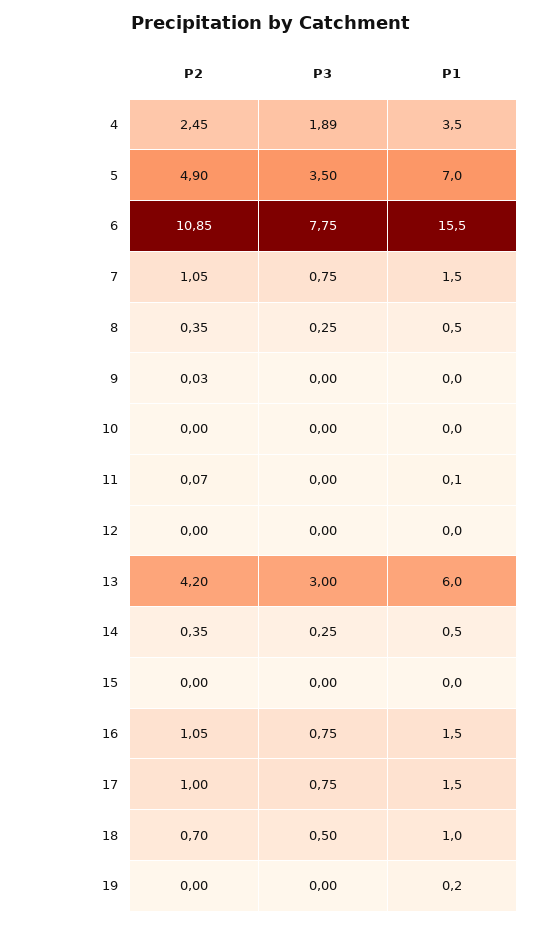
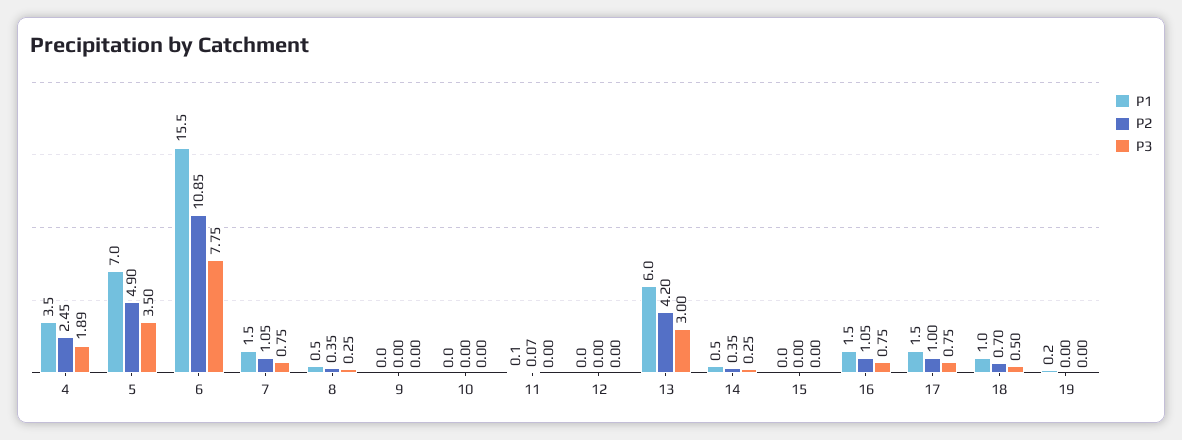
  {
    "P2": {
      "4": 2.45,
      "5": 4.9,
      "6": 10.85,
      "7": 1.05,
      "8": 0.35,
-     "9": 0.03,
+     "9": 0,
      "10": 0,
      "11": 0.07,
      "12": 0,
      "13": 4.2,
      "14": 0.35,
      "15": 0,
      "16": 1.05,
      "17": 1,
      "18": 0.7,
      "19": 0
    },
    "P3": {
      "4": 1.89,
      "5": 3.5,
      "6": 7.75,
      "7": 0.75,
      "8": 0.25,
      "9": 0,
      "10": 0,
      "11": 0,
      "12": 0,
      "13": 3,
      "14": 0.25,
      "15": 0,
      "16": 0.75,
      "17": 0.75,
      "18": 0.5,
      "19": 0
    },
    "P1": {
      "4": 3.5,
      "5": 7,
      "6": 15.5,
      "7": 1.5,
      "8": 0.5,
      "9": 0,
      "10": 0,
      "11": 0.1,
      "12": 0,
      "13": 6,
      "14": 0.5,
      "15": 0,
      "16": 1.5,
      "17": 1.5,
      "18": 1,
      "19": 0.2
    }
  }

